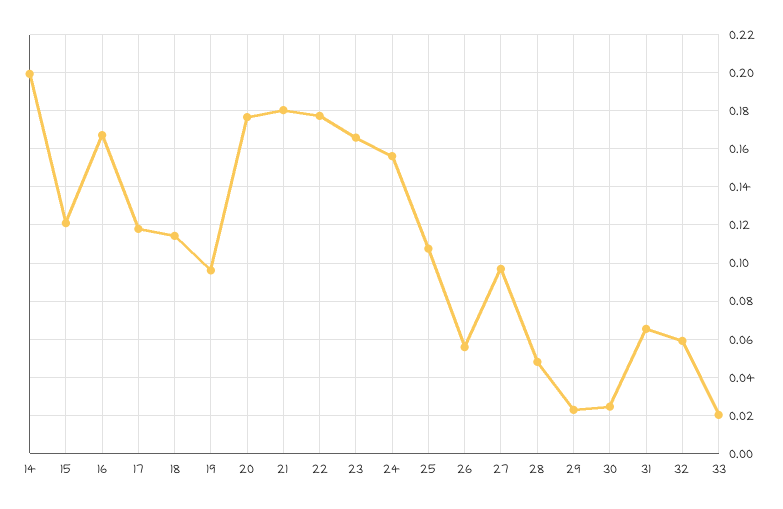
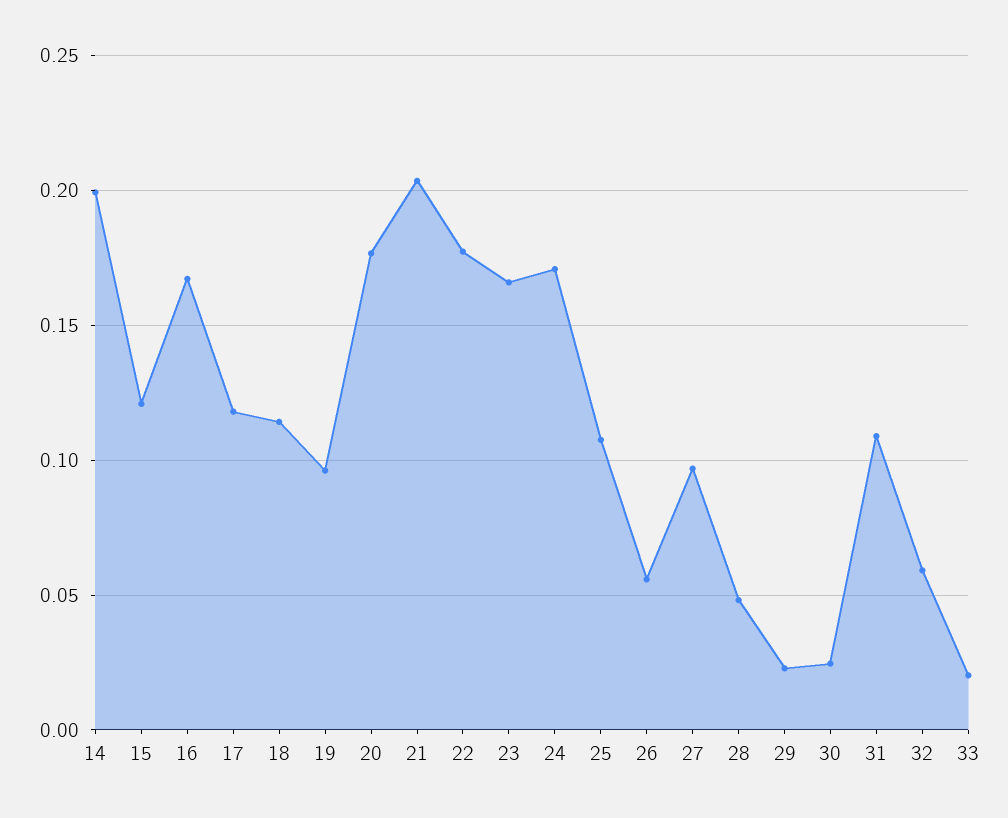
  {
    "14": 0.2,
    "15": 0.12,
    "16": 0.165,
    "17": 0.12,
    "18": 0.115,
    "19": 0.095,
    "20": 0.175,
-   "21": 0.18,
+   "21": 0.205,
    "22": 0.175,
    "23": 0.165,
-   "24": 0.155,
+   "24": 0.17,
    "25": 0.11,
    "26": 0.055,
    "27": 0.095,
    "28": 0.05,
    "29": 0.025,
    "30": 0.025,
-   "31": 0.065,
+   "31": 0.11,
    "32": 0.06,
    "33": 0.02
  }

